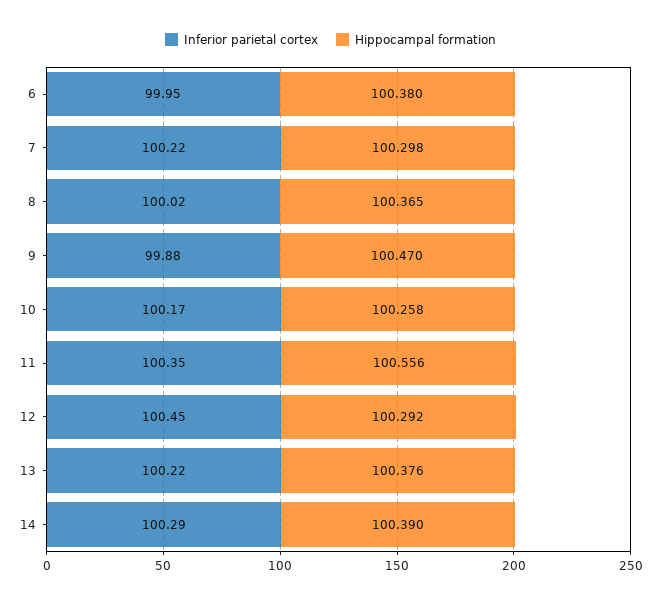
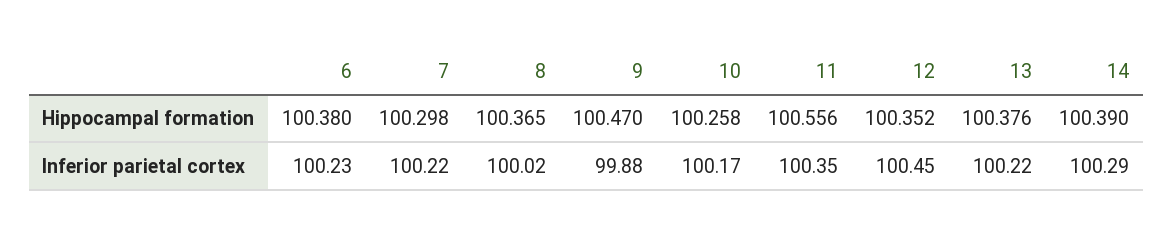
  {
    "Inferior parietal cortex": {
-     "6": 99.95,
+     "6": 100.23,
      "7": 100.22,
      "8": 100.02,
      "9": 99.88,
      "10": 100.17,
      "11": 100.35,
      "12": 100.45,
      "13": 100.22,
      "14": 100.29
    },
    "Hippocampal formation": {
      "6": 100.38,
      "7": 100.298,
      "8": 100.365,
      "9": 100.47,
      "10": 100.258,
      "11": 100.556,
-     "12": 100.292,
+     "12": 100.352,
      "13": 100.376,
      "14": 100.39
    }
  }

